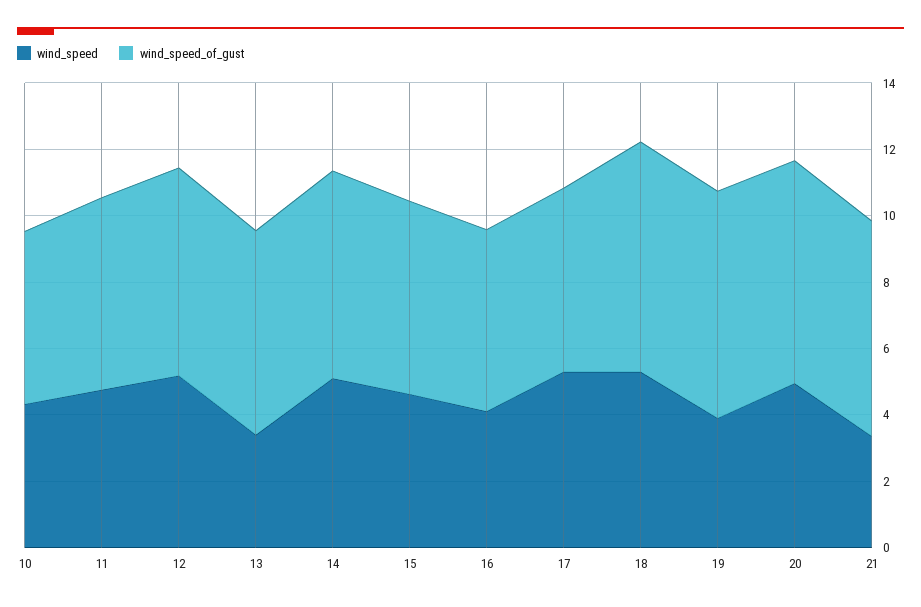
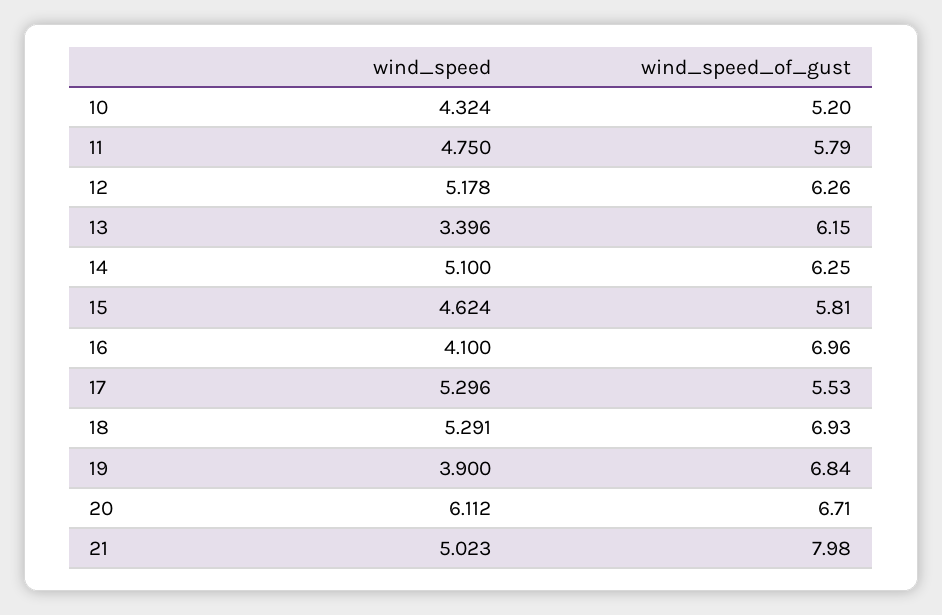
  {
    "wind_speed": {
      "10": 4.324,
      "11": 4.75,
      "12": 5.178,
      "13": 3.396,
      "14": 5.1,
      "15": 4.624,
      "16": 4.1,
      "17": 5.296,
      "18": 5.291,
      "19": 3.9,
-     "20": 5,
+     "20": 6.112,
-     "21": 3.5
+     "21": 5.023
    },
    "wind_speed_of_gust": {
      "10": 5.2,
      "11": 5.79,
      "12": 6.26,
      "13": 6.15,
      "14": 6.25,
      "15": 5.81,
-     "16": 5.5,
+     "16": 6.96,
      "17": 5.53,
      "18": 6.93,
      "19": 6.84,
      "20": 6.71,
-     "21": 6.5
+     "21": 7.98
    }
  }

